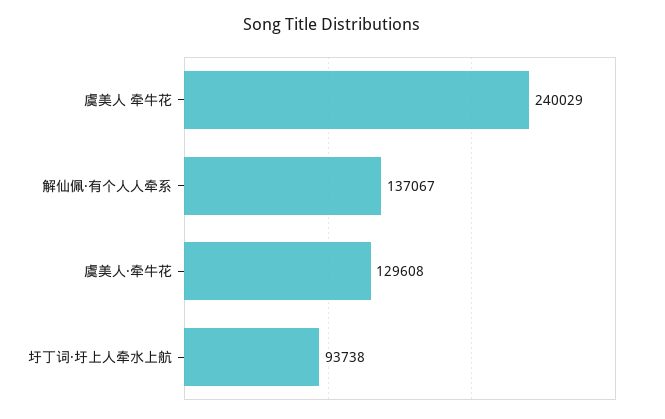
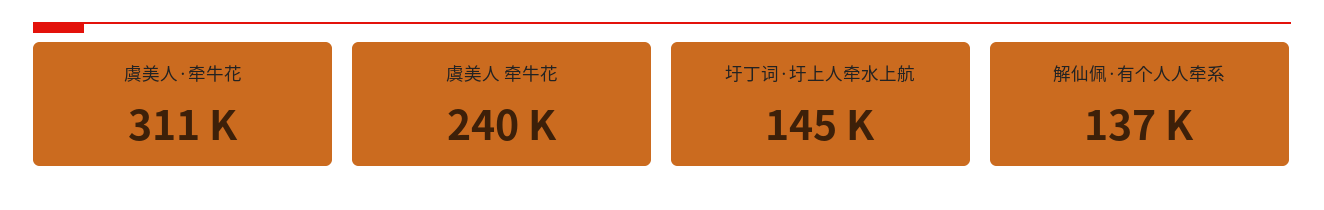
  {
    "虞美人 牵牛花": 240029,
    "解仙佩·有个人人牵系": 137067,
-   "虞美人·牵牛花": 129608,
+   "虞美人·牵牛花": 311000,
-   "圩丁词·圩上人牵水上航": 93738
+   "圩丁词·圩上人牵水上航": 145000
  }

